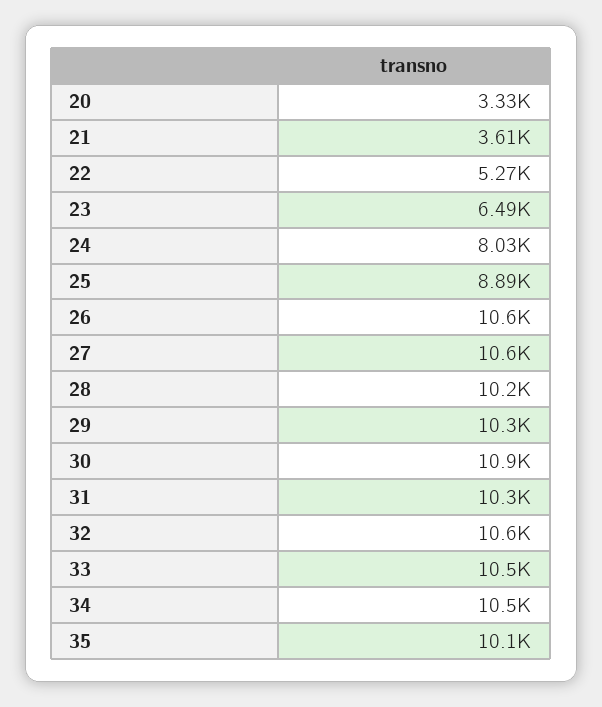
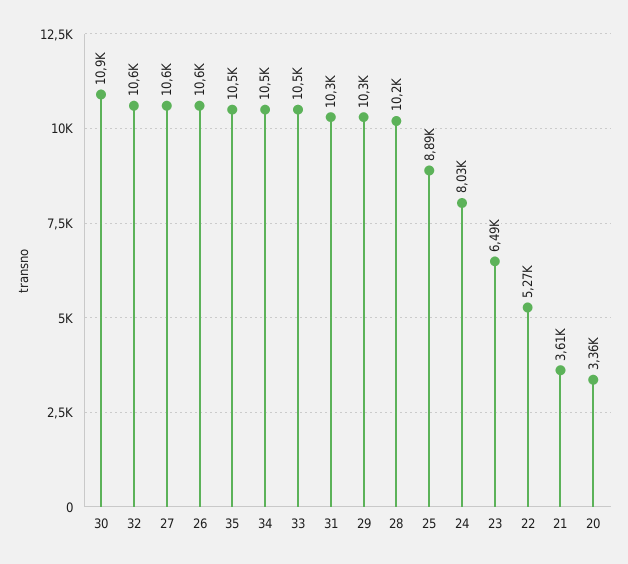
  {
-   "20": 3330,
+   "20": 3360,
    "21": 3610,
    "22": 5270,
    "23": 6490,
    "24": 8030,
    "25": 8890,
    "26": 10600,
    "27": 10600,
    "28": 10200,
    "29": 10300,
    "30": 10900,
    "31": 10300,
    "32": 10600,
    "33": 10500,
    "34": 10500,
-   "35": 10100
+   "35": 10500
  }

